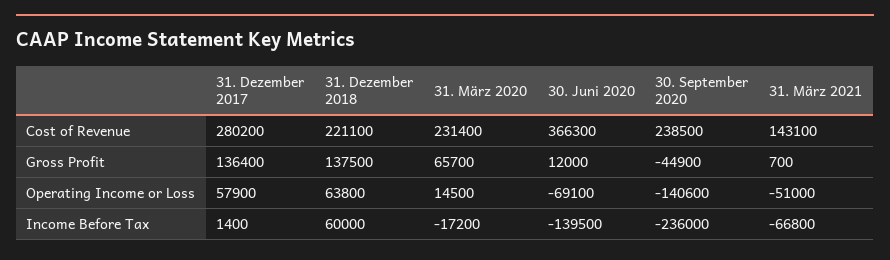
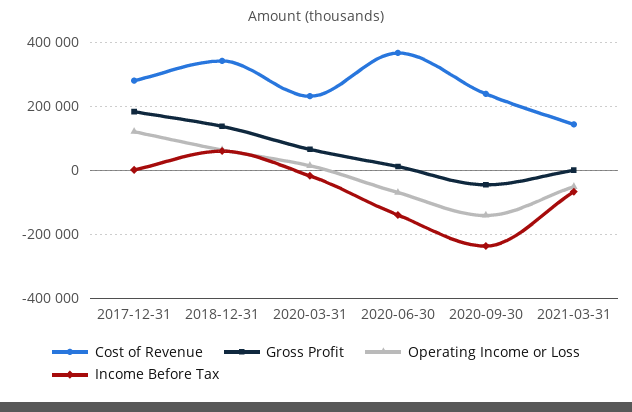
  {
    "Cost of Revenue": {
      "31. Dezember 2017": 280200,
-     "31. Dezember 2018": 221100,
+     "31. Dezember 2018": 340000,
      "31. März 2020": 231400,
      "30. Juni 2020": 366300,
      "30. September 2020": 238500,
      "31. März 2021": 143100
    },
    "Gross Profit": {
-     "31. Dezember 2017": 136400,
+     "31. Dezember 2017": 180000,
      "31. Dezember 2018": 137500,
      "31. März 2020": 65700,
      "30. Juni 2020": 12000,
      "30. September 2020": -44900,
      "31. März 2021": 700
    },
    "Operating Income or Loss": {
-     "31. Dezember 2017": 57900,
+     "31. Dezember 2017": 120000,
      "31. Dezember 2018": 63800,
      "31. März 2020": 14500,
      "30. Juni 2020": -69100,
      "30. September 2020": -140600,
      "31. März 2021": -51000
    },
    "Income Before Tax": {
      "31. Dezember 2017": 1400,
      "31. Dezember 2018": 60000,
      "31. März 2020": -17200,
      "30. Juni 2020": -139500,
      "30. September 2020": -236000,
      "31. März 2021": -66800
    }
  }

